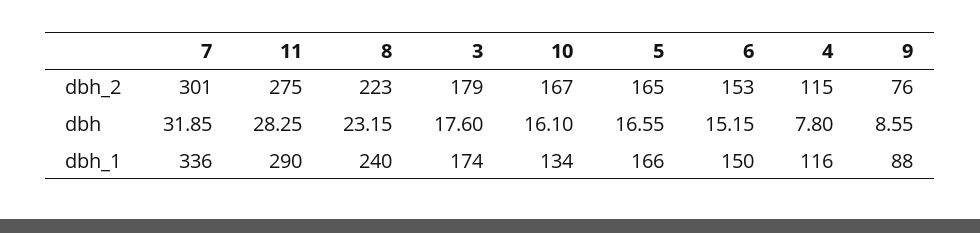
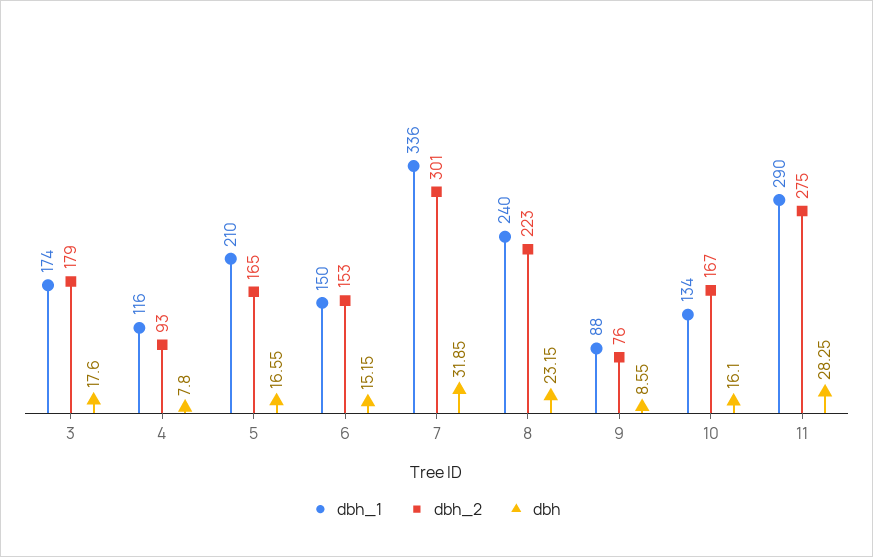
  {
    "dbh_2": {
      "7": 301,
      "11": 275,
      "8": 223,
      "3": 179,
      "10": 167,
      "5": 165,
      "6": 153,
-     "4": 115,
+     "4": 93,
      "9": 76
    },
    "dbh": {
      "7": 31.85,
      "11": 28.25,
      "8": 23.15,
      "3": 17.6,
      "10": 16.1,
      "5": 16.55,
      "6": 15.15,
      "4": 7.8,
      "9": 8.55
    },
    "dbh_1": {
      "7": 336,
      "11": 290,
      "8": 240,
      "3": 174,
      "10": 134,
-     "5": 166,
+     "5": 210,
      "6": 150,
      "4": 116,
      "9": 88
    }
  }

